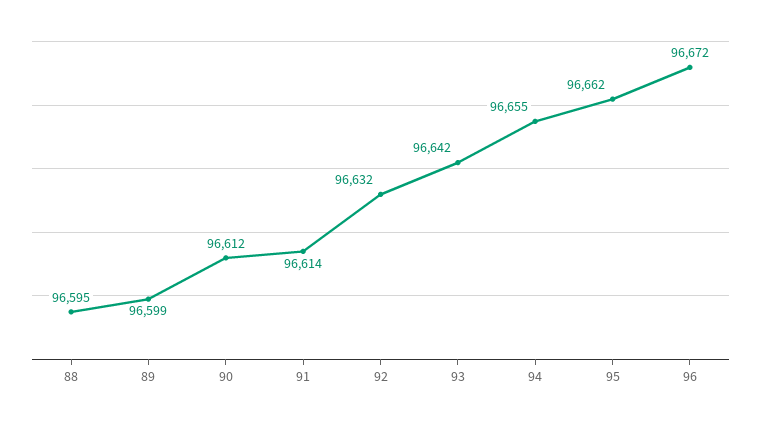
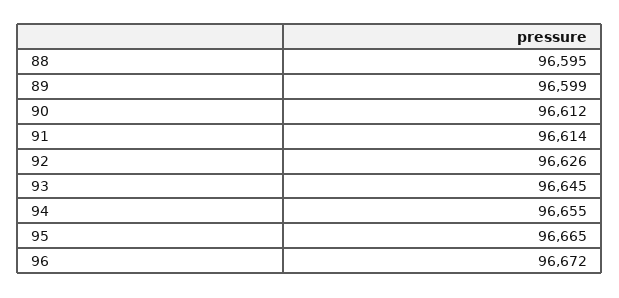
  {
    "88": 96595,
    "89": 96599,
    "90": 96612,
    "91": 96614,
-   "92": 96632,
+   "92": 96626,
-   "93": 96642,
+   "93": 96645,
    "94": 96655,
-   "95": 96662,
+   "95": 96665,
    "96": 96672
  }

